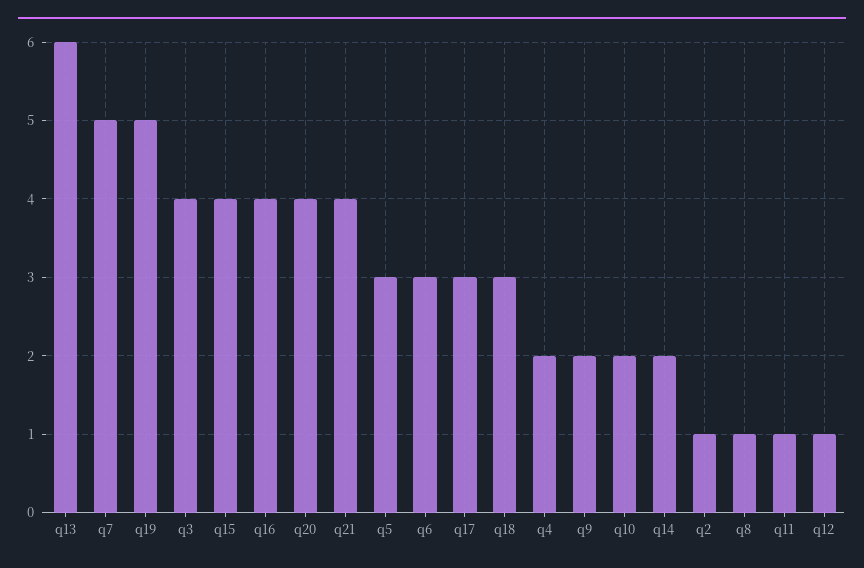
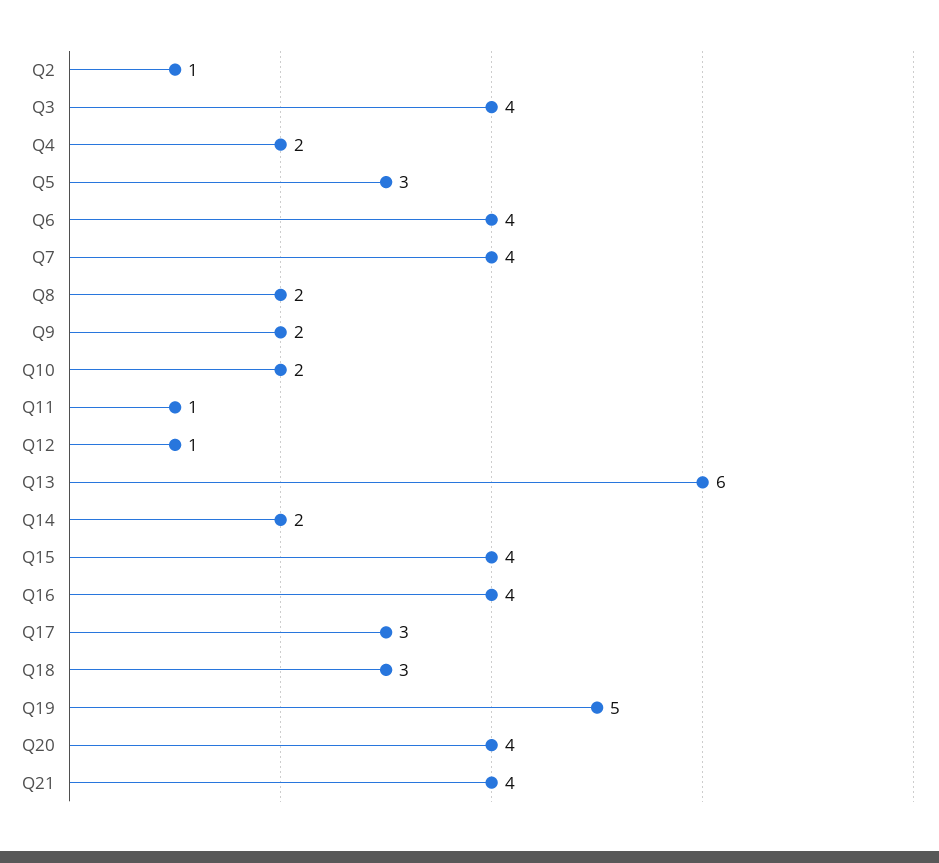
  {
    "q13": 6,
-   "q7": 5,
+   "q7": 4,
    "q19": 5,
    "q3": 4,
    "q15": 4,
    "q16": 4,
    "q20": 4,
    "q21": 4,
    "q5": 3,
-   "q6": 3,
+   "q6": 4,
    "q17": 3,
    "q18": 3,
    "q4": 2,
    "q9": 2,
    "q10": 2,
    "q14": 2,
    "q2": 1,
-   "q8": 1,
+   "q8": 2,
    "q11": 1,
    "q12": 1
  }

